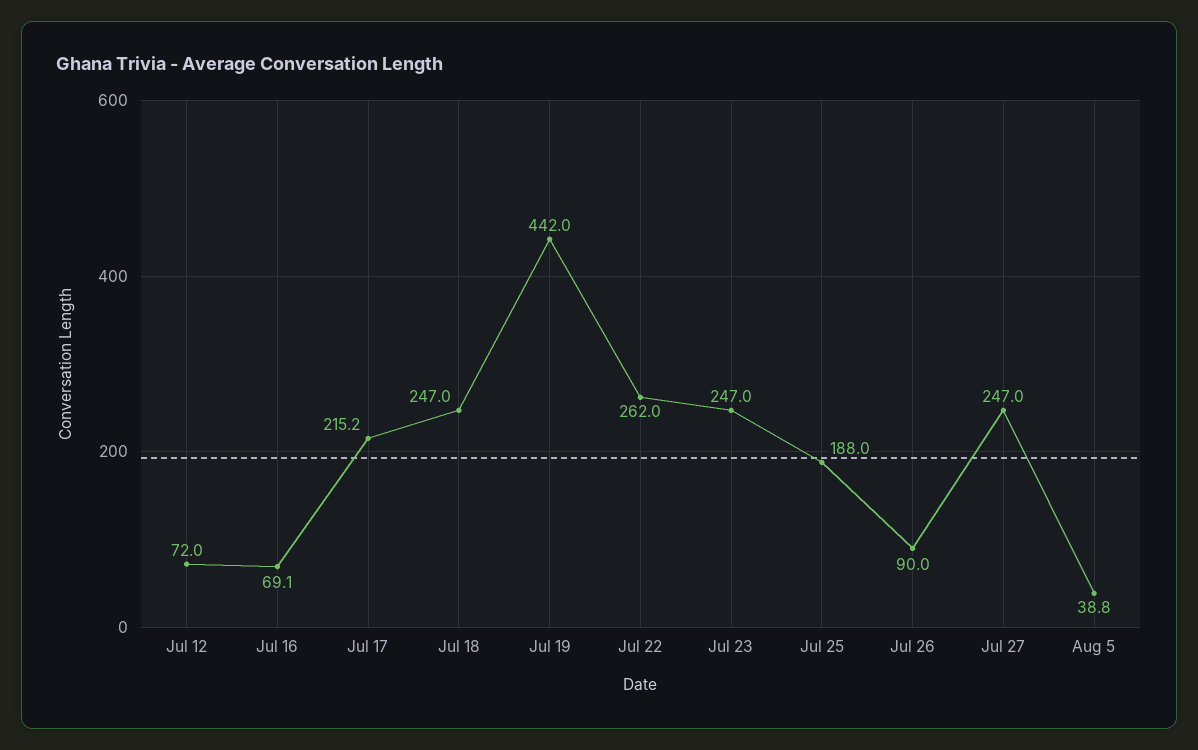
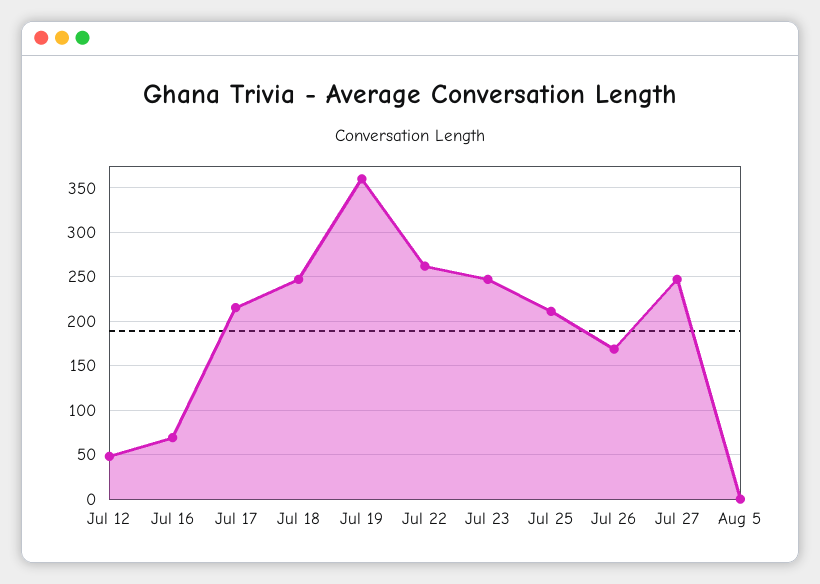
  {
-   "Jul 12": 72,
+   "Jul 12": 50,
    "Jul 16": 69.1,
    "Jul 17": 215.2,
    "Jul 18": 247,
-   "Jul 19": 442,
+   "Jul 19": 360,
    "Jul 22": 262,
    "Jul 23": 247,
-   "Jul 25": 188,
+   "Jul 25": 210,
-   "Jul 26": 90,
+   "Jul 26": 170,
    "Jul 27": 247,
-   "Aug 5": 38.8
+   "Aug 5": 0
  }

